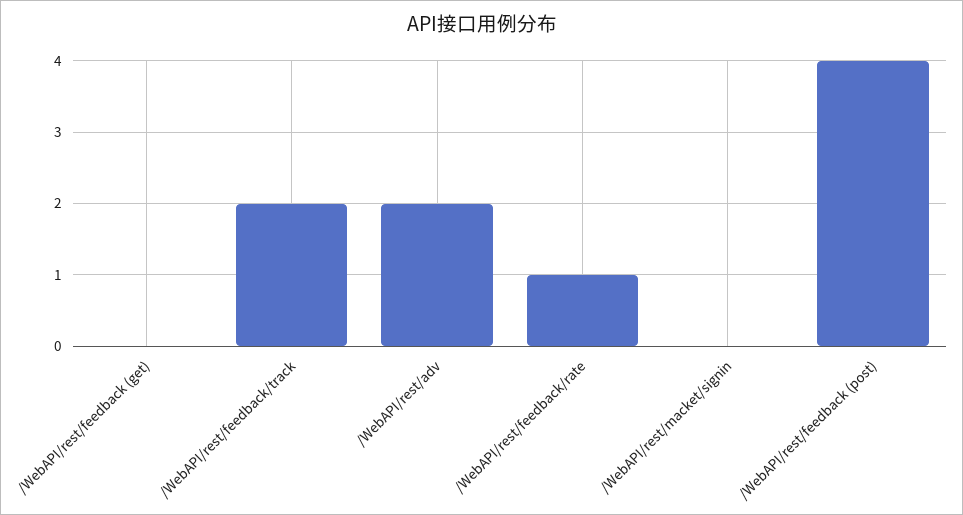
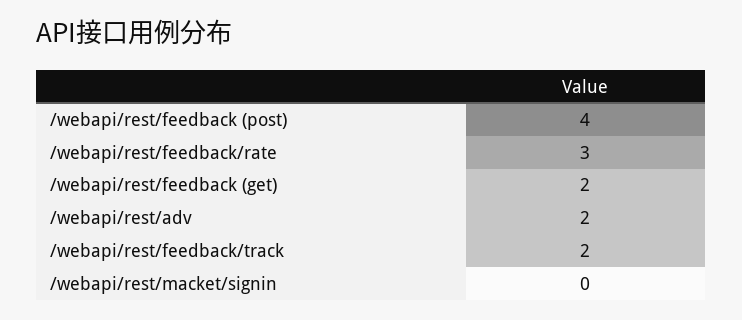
  {
-   "/WebAPI/rest/feedback (get)": 0,
+   "/WebAPI/rest/feedback (get)": 2,
    "/WebAPI/rest/feedback/track": 2,
    "/WebAPI/rest/adv": 2,
-   "/WebAPI/rest/feedback/rate": 1,
+   "/WebAPI/rest/feedback/rate": 3,
    "/WebAPI/rest/macket/signin": 0,
    "/WebAPI/rest/feedback (post)": 4
  }

